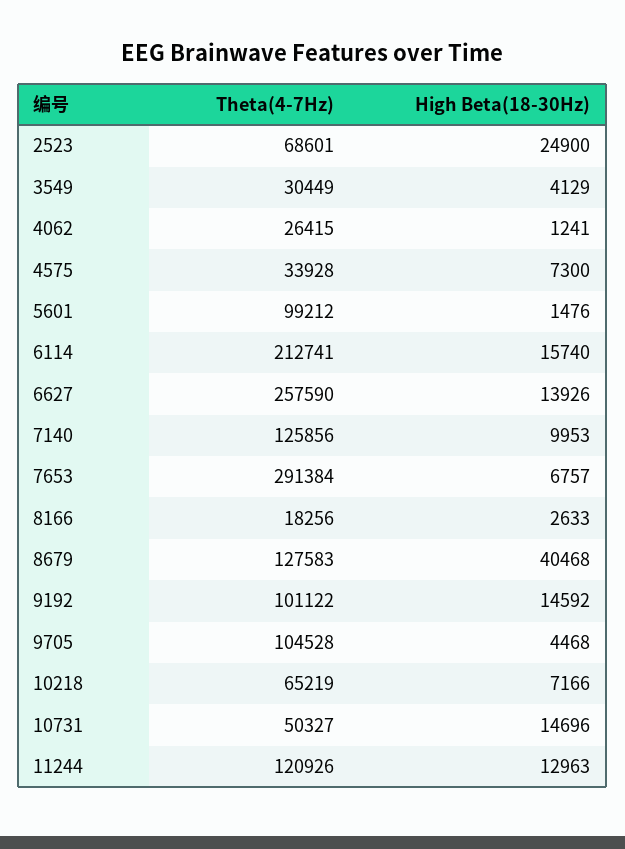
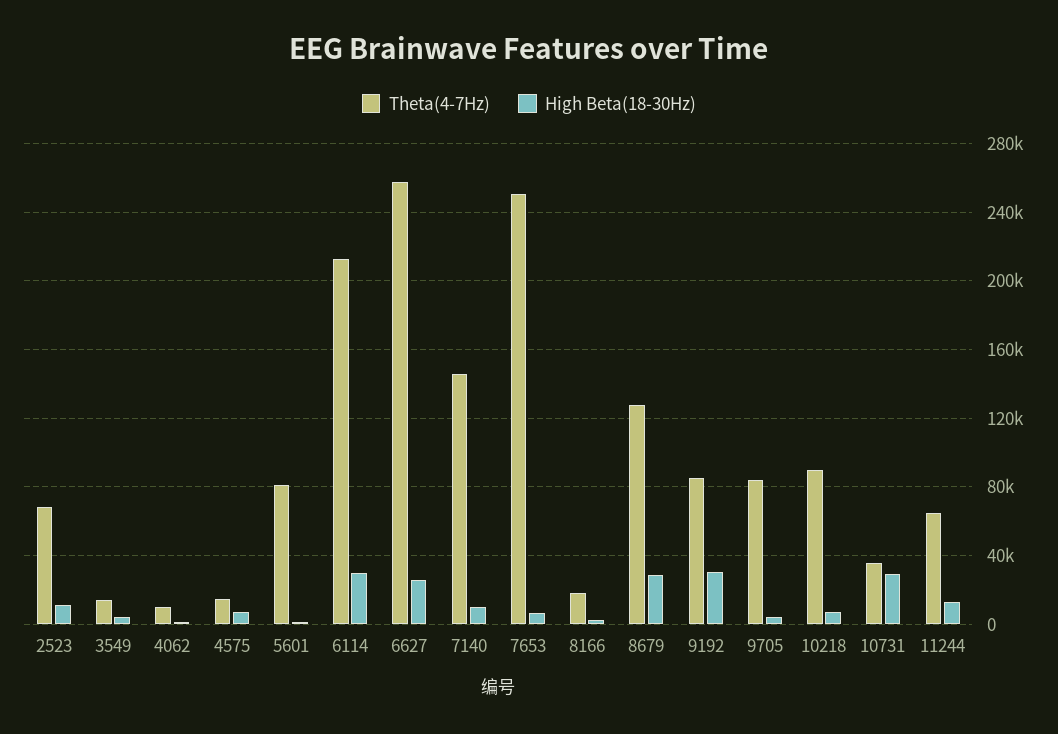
  {
    "Theta(4-7Hz)": {
      "2523": 68601,
-     "3549": 30449,
+     "3549": 15000,
-     "4062": 26415,
+     "4062": 10000,
-     "4575": 33928,
+     "4575": 15000,
-     "5601": 99212,
+     "5601": 80000,
      "6114": 212741,
      "6627": 257590,
-     "7140": 125856,
+     "7140": 145000,
-     "7653": 291384,
+     "7653": 250000,
      "8166": 18256,
      "8679": 127583,
-     "9192": 101122,
+     "9192": 85000,
-     "9705": 104528,
+     "9705": 85000,
-     "10218": 65219,
+     "10218": 90000,
-     "10731": 50327,
+     "10731": 35000,
-     "11244": 120926
+     "11244": 65000
    },
    "High Beta(18-30Hz)": {
-     "2523": 24900,
+     "2523": 10000,
      "3549": 4129,
      "4062": 1241,
      "4575": 7300,
      "5601": 1476,
-     "6114": 15740,
+     "6114": 30000,
-     "6627": 13926,
+     "6627": 25000,
      "7140": 9953,
      "7653": 6757,
      "8166": 2633,
-     "8679": 40468,
+     "8679": 30000,
-     "9192": 14592,
+     "9192": 30000,
      "9705": 4468,
      "10218": 7166,
-     "10731": 14696,
+     "10731": 30000,
      "11244": 12963
    }
  }

